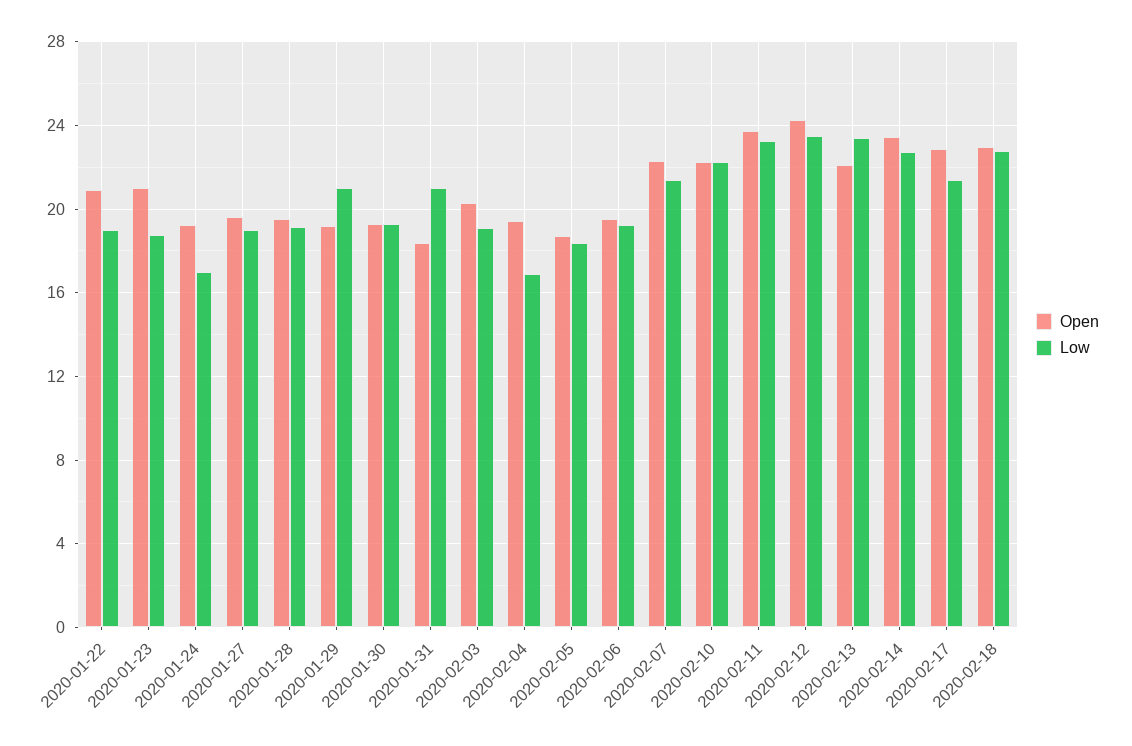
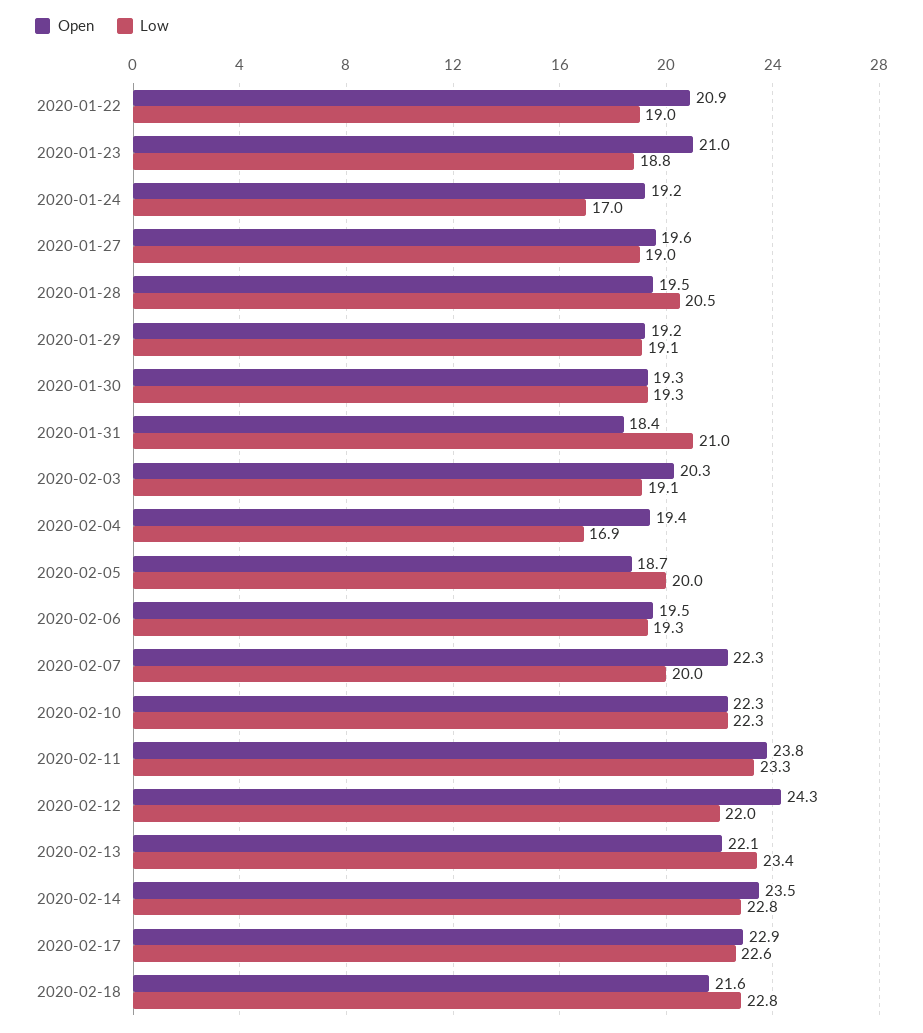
  {
    "Open": {
      "2020-01-22": 20.9,
      "2020-01-23": 21,
      "2020-01-24": 19.2,
      "2020-01-27": 19.6,
      "2020-01-28": 19.5,
      "2020-01-29": 19.2,
      "2020-01-30": 19.3,
      "2020-01-31": 18.4,
      "2020-02-03": 20.3,
      "2020-02-04": 19.4,
      "2020-02-05": 18.7,
      "2020-02-06": 19.5,
      "2020-02-07": 22.3,
      "2020-02-10": 22.3,
      "2020-02-11": 23.8,
      "2020-02-12": 24.3,
      "2020-02-13": 22.1,
      "2020-02-14": 23.5,
      "2020-02-17": 22.9,
-     "2020-02-18": 23
+     "2020-02-18": 21.6
    },
    "Low": {
      "2020-01-22": 19,
      "2020-01-23": 18.8,
      "2020-01-24": 17,
      "2020-01-27": 19,
-     "2020-01-28": 19,
+     "2020-01-28": 20.5,
-     "2020-01-29": 21,
+     "2020-01-29": 19.1,
      "2020-01-30": 19.3,
      "2020-01-31": 21,
      "2020-02-03": 19.1,
      "2020-02-04": 16.9,
-     "2020-02-05": 18.5,
+     "2020-02-05": 20,
      "2020-02-06": 19.3,
-     "2020-02-07": 21.5,
+     "2020-02-07": 20,
      "2020-02-10": 22.3,
      "2020-02-11": 23.3,
-     "2020-02-12": 23.5,
+     "2020-02-12": 22,
      "2020-02-13": 23.4,
      "2020-02-14": 22.8,
-     "2020-02-17": 21.5,
+     "2020-02-17": 22.6,
      "2020-02-18": 22.8
    }
  }

